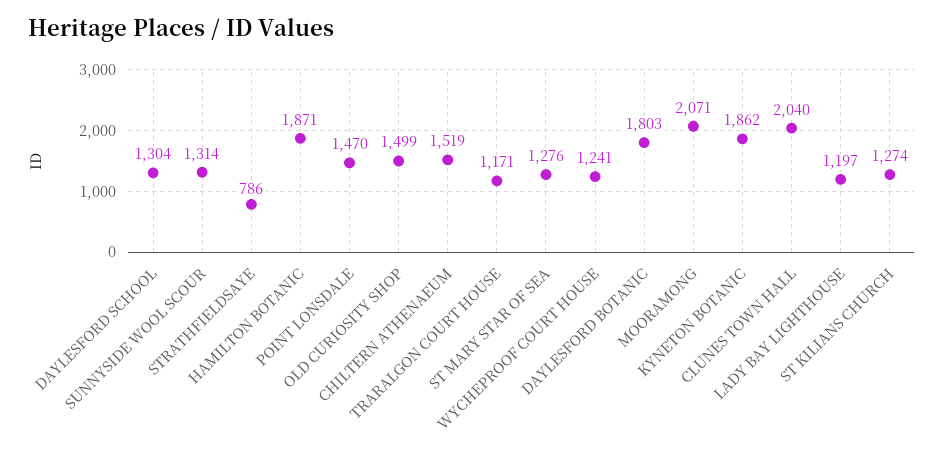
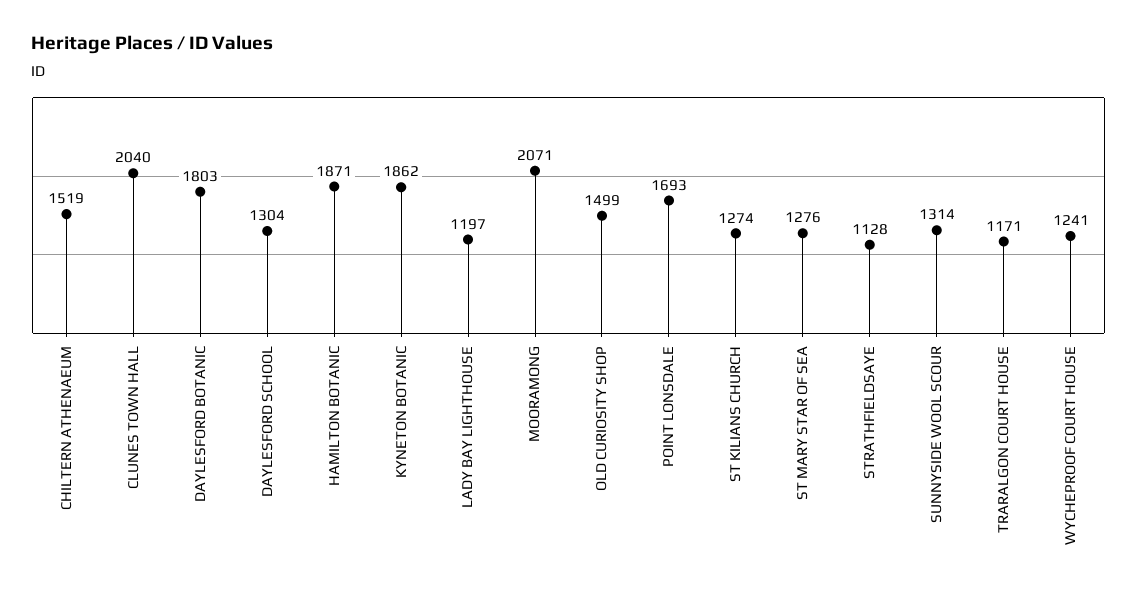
  {
    "DAYLESFORD SCHOOL": 1304,
    "SUNNYSIDE WOOL SCOUR": 1314,
-   "STRATHFIELDSAYE": 786,
+   "STRATHFIELDSAYE": 1128,
    "HAMILTON BOTANIC": 1871,
-   "POINT LONSDALE": 1470,
+   "POINT LONSDALE": 1693,
    "OLD CURIOSITY SHOP": 1499,
    "CHILTERN ATHENAEUM": 1519,
    "TRARALGON COURT HOUSE": 1171,
    "ST MARY STAR OF SEA": 1276,
    "WYCHEPROOF COURT HOUSE": 1241,
    "DAYLESFORD BOTANIC": 1803,
    "MOORAMONG": 2071,
    "KYNETON BOTANIC": 1862,
    "CLUNES TOWN HALL": 2040,
    "LADY BAY LIGHTHOUSE": 1197,
    "ST KILIANS CHURCH": 1274
  }

